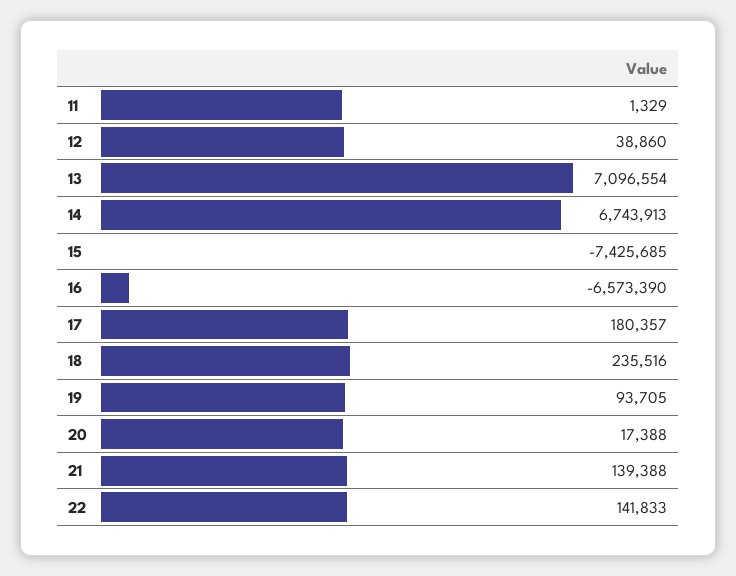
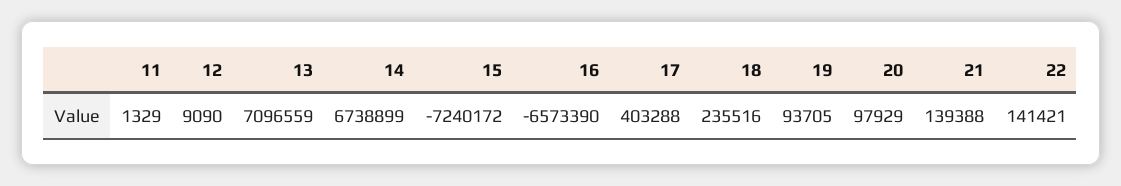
  {
    "11": 1329,
-   "12": 38860,
+   "12": 9090,
-   "13": 7096554,
+   "13": 7096559,
-   "14": 6743913,
+   "14": 6738899,
-   "15": -7425685,
+   "15": -7240172,
    "16": -6573390,
-   "17": 180357,
+   "17": 403288,
    "18": 235516,
    "19": 93705,
-   "20": 17388,
+   "20": 97929,
    "21": 139388,
-   "22": 141833
+   "22": 141421
  }

